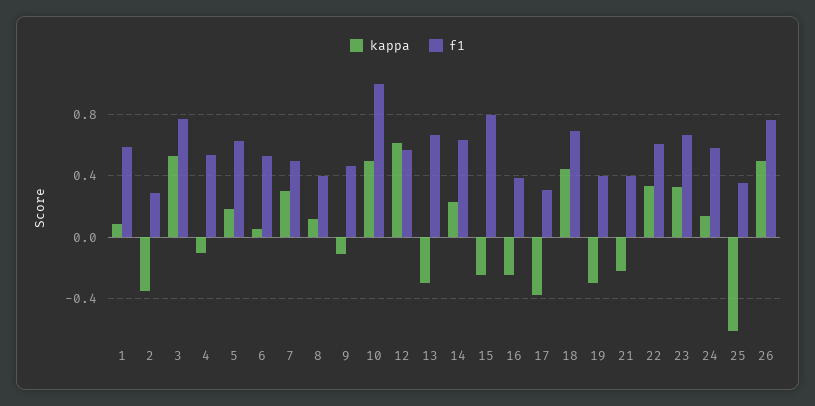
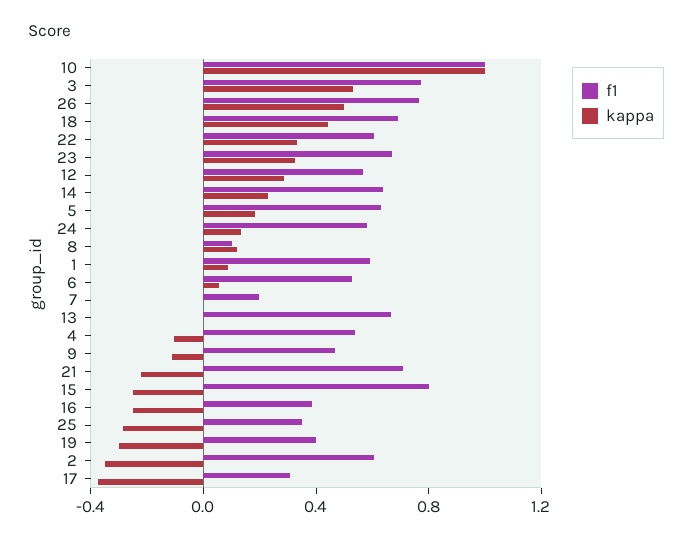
  {
    "kappa": {
      "1": 0.1,
      "2": -0.35,
      "3": 0.55,
      "4": -0.1,
      "5": 0.2,
      "6": 0.05,
-     "7": 0.3,
+     "7": 0,
      "8": 0.1,
      "9": -0.1,
-     "10": 0.5,
+     "10": 1,
-     "12": 0.6,
+     "12": 0.3,
-     "13": -0.3,
+     "13": 0,
      "14": 0.25,
      "15": -0.25,
      "16": -0.25,
      "17": -0.4,
      "18": 0.45,
      "19": -0.3,
      "21": -0.2,
      "22": 0.35,
      "23": 0.3,
      "24": 0.15,
-     "25": -0.6,
+     "25": -0.3,
      "26": 0.5
    },
    "f1": {
      "1": 0.6,
-     "2": 0.3,
+     "2": 0.6,
      "3": 0.75,
      "4": 0.55,
      "5": 0.65,
      "6": 0.55,
-     "7": 0.5,
+     "7": 0.2,
-     "8": 0.4,
+     "8": 0.1,
      "9": 0.45,
      "10": 1,
      "12": 0.55,
      "13": 0.65,
      "14": 0.65,
      "15": 0.8,
      "16": 0.4,
      "17": 0.3,
      "18": 0.7,
      "19": 0.4,
-     "21": 0.4,
+     "21": 0.7,
      "22": 0.6,
      "23": 0.65,
      "24": 0.6,
      "25": 0.35,
      "26": 0.75
    }
  }

